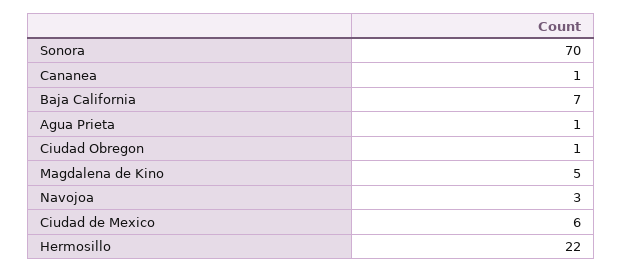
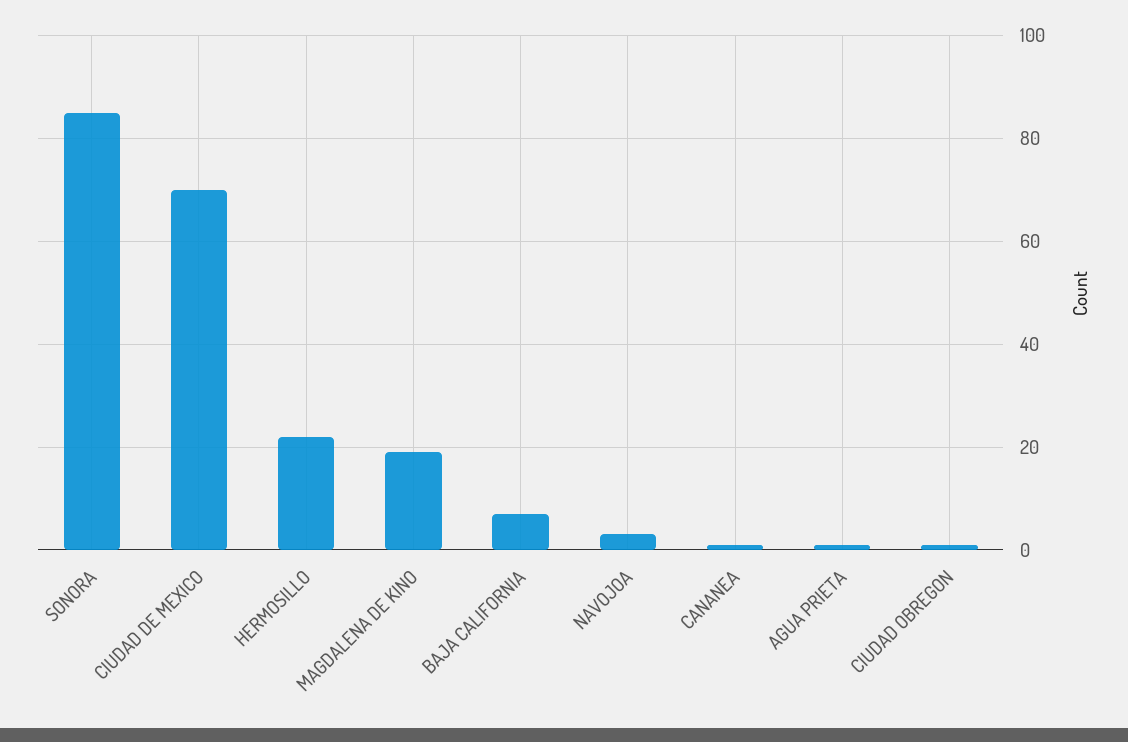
  {
-   "Sonora": 70,
+   "Sonora": 85,
    "Cananea": 1,
    "Baja California": 7,
    "Agua Prieta": 1,
    "Ciudad Obregon": 1,
-   "Magdalena de Kino": 5,
+   "Magdalena de Kino": 20,
    "Navojoa": 3,
-   "Ciudad de Mexico": 6,
+   "Ciudad de Mexico": 70,
    "Hermosillo": 22
  }

